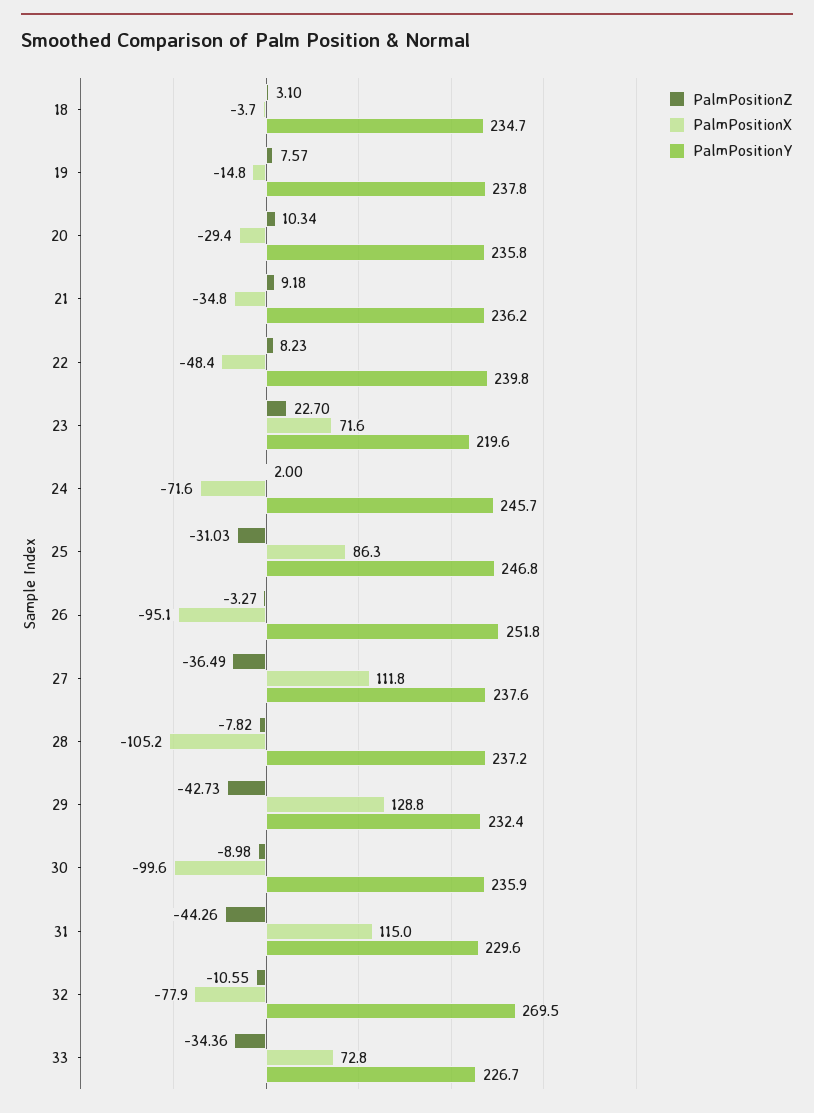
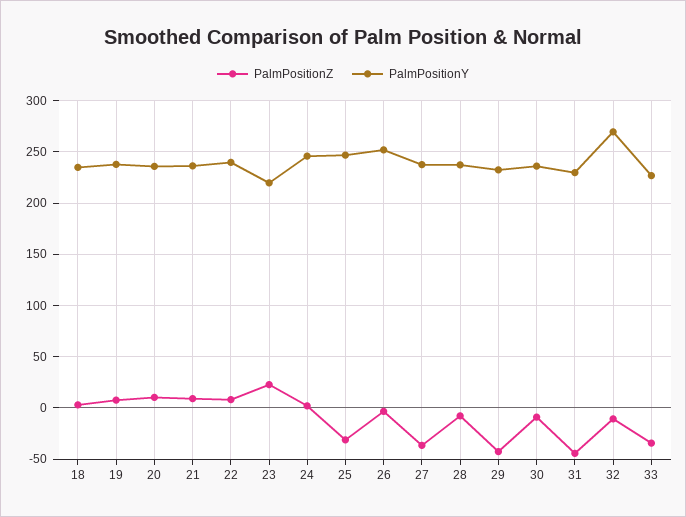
  {
    "PalmPositionZ": {
      "18": 3.1,
      "19": 7.57,
      "20": 10.34,
      "21": 9.18,
      "22": 8.23,
      "23": 22.7,
      "24": 2,
      "25": -31.03,
      "26": -3.27,
      "27": -36.49,
      "28": -7.82,
      "29": -42.73,
      "30": -8.98,
      "31": -44.26,
      "32": -10.55,
      "33": -34.36
    },
-   "PalmPositionX": {
-     "18": -3.7,
-     "19": -14.8,
-     "20": -29.4,
-     "21": -34.8,
-     "22": -48.4,
-     "23": 71.6,
-     "24": -71.6,
-     "25": 86.3,
-     "26": -95.1,
-     "27": 111.8,
-     "28": -105.2,
-     "29": 128.8,
-     "30": -99.6,
-     "31": 115,
-     "32": -77.9,
-     "33": 72.8
-   },
    "PalmPositionY": {
      "18": 234.7,
      "19": 237.8,
      "20": 235.8,
      "21": 236.2,
      "22": 239.8,
      "23": 219.6,
      "24": 245.7,
      "25": 246.8,
      "26": 251.8,
      "27": 237.6,
      "28": 237.2,
      "29": 232.4,
      "30": 235.9,
      "31": 229.6,
      "32": 269.5,
      "33": 226.7
    }
  }

